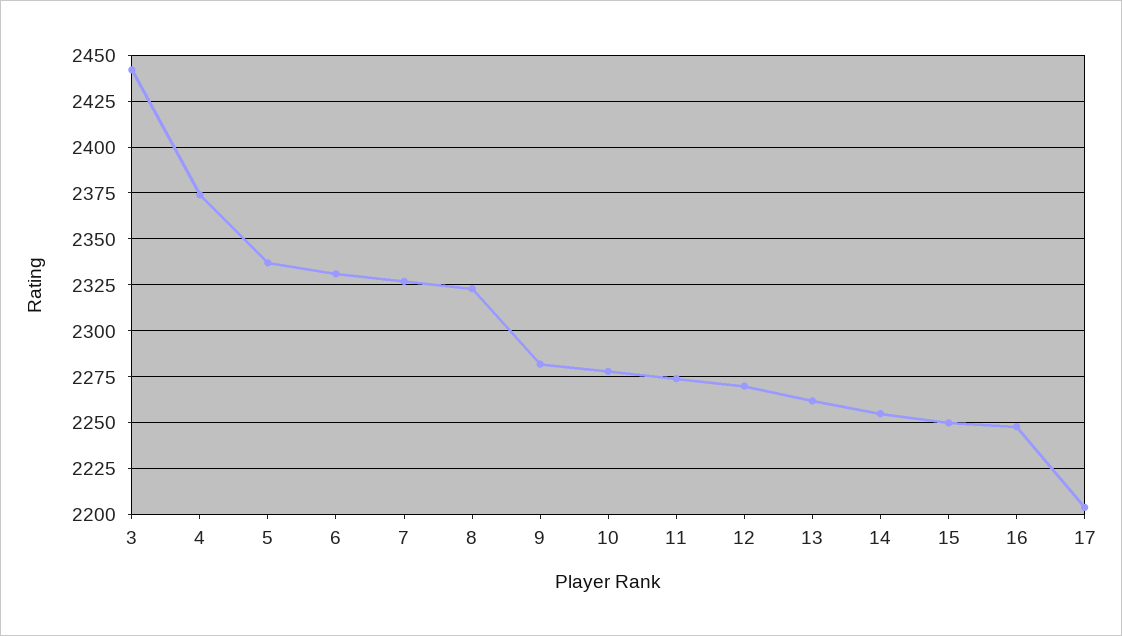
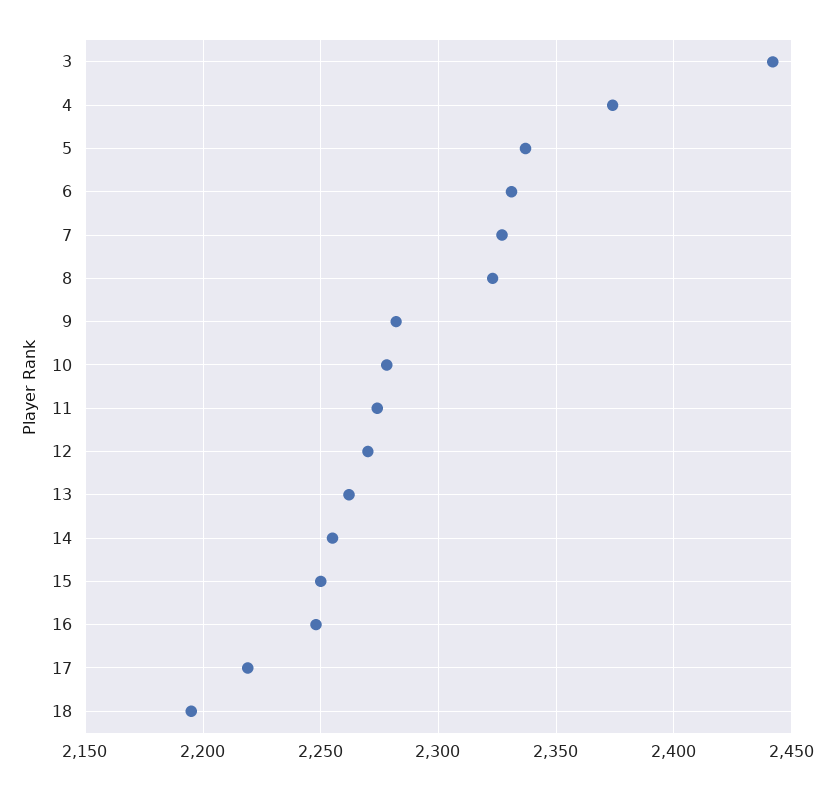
  {
    "3": 2440,
    "4": 2375,
    "5": 2335,
    "6": 2330,
    "7": 2325,
    "8": 2325,
    "9": 2280,
    "10": 2280,
    "11": 2275,
    "12": 2270,
    "13": 2260,
    "14": 2255,
    "15": 2250,
    "16": 2250,
-   "17": 2205
+   "17": 2220,
+   "18": 2195
  }

